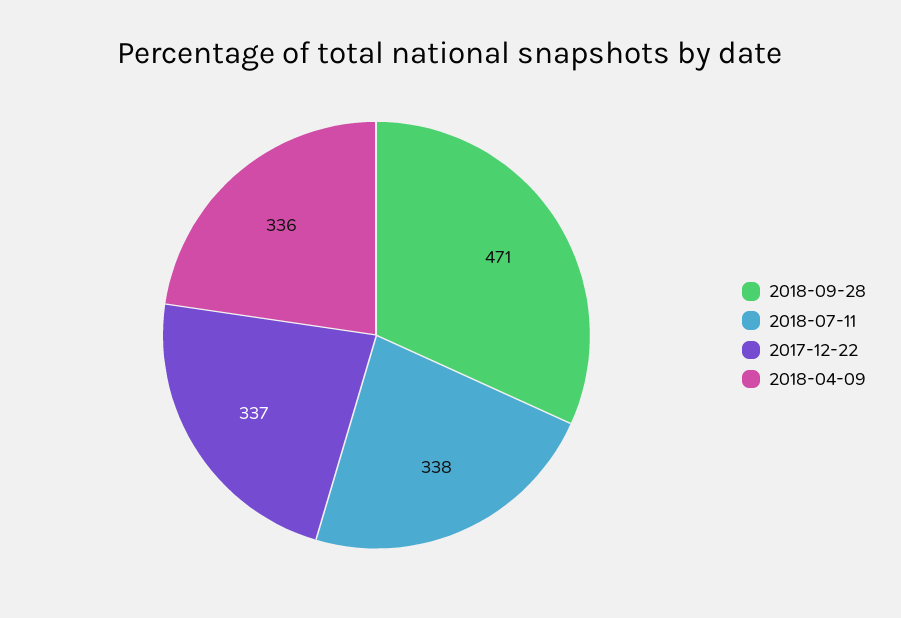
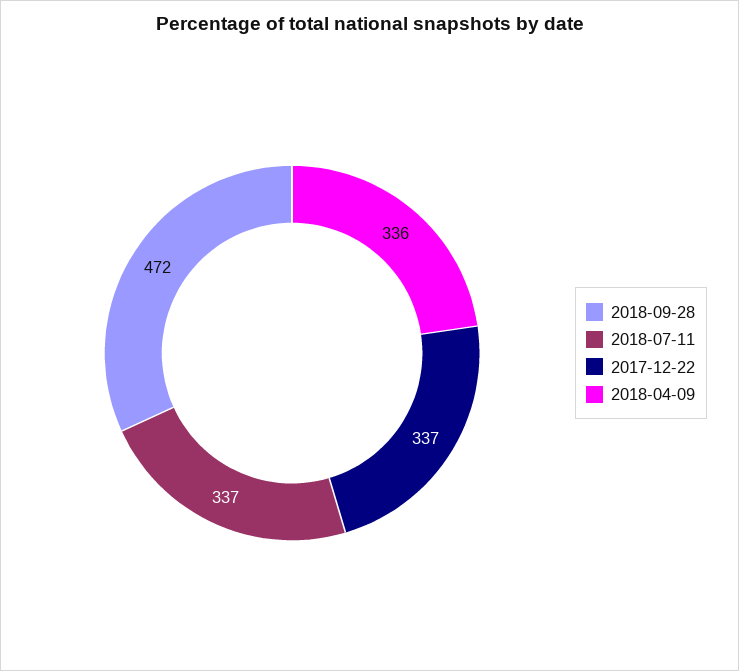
  {
-   "2018-09-28": 471,
+   "2018-09-28": 472,
-   "2018-07-11": 338,
+   "2018-07-11": 337,
    "2017-12-22": 337,
    "2018-04-09": 336
  }

